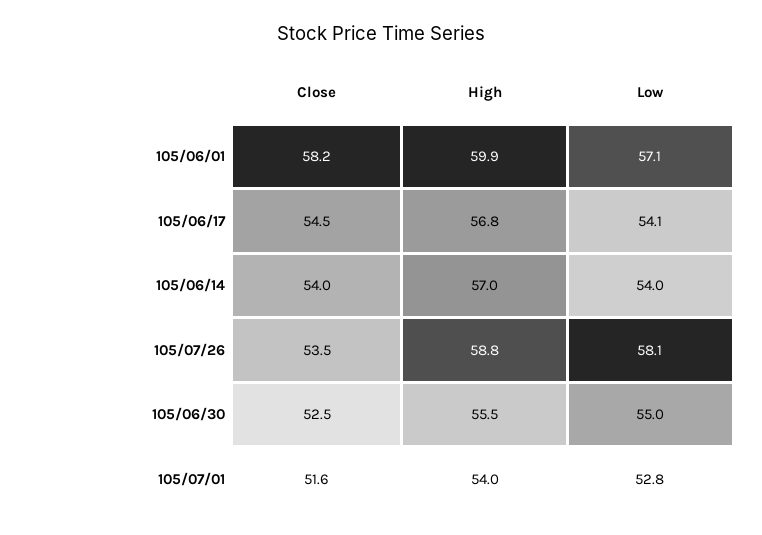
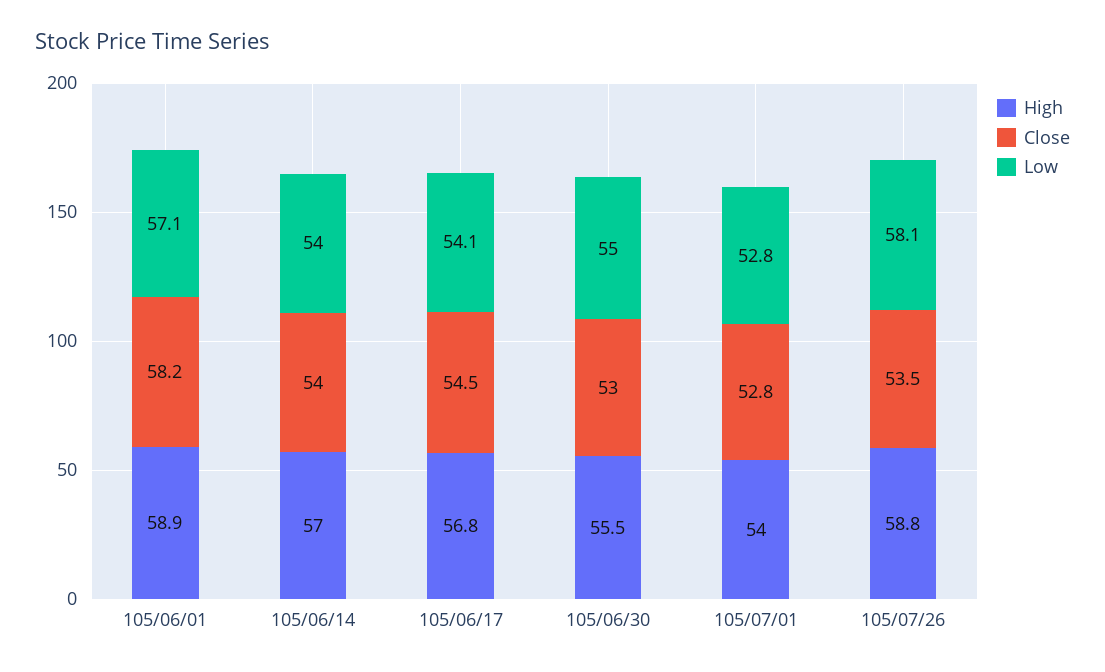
  {
    "Close": {
      "105/06/01": 58.2,
      "105/06/17": 54.5,
      "105/06/14": 54,
      "105/07/26": 53.5,
-     "105/06/30": 52.5,
+     "105/06/30": 53,
-     "105/07/01": 51.6
+     "105/07/01": 52.8
    },
    "High": {
-     "105/06/01": 59.9,
+     "105/06/01": 58.9,
      "105/06/17": 56.8,
      "105/06/14": 57,
      "105/07/26": 58.8,
      "105/06/30": 55.5,
      "105/07/01": 54
    },
    "Low": {
      "105/06/01": 57.1,
      "105/06/17": 54.1,
      "105/06/14": 54,
      "105/07/26": 58.1,
      "105/06/30": 55,
      "105/07/01": 52.8
    }
  }

